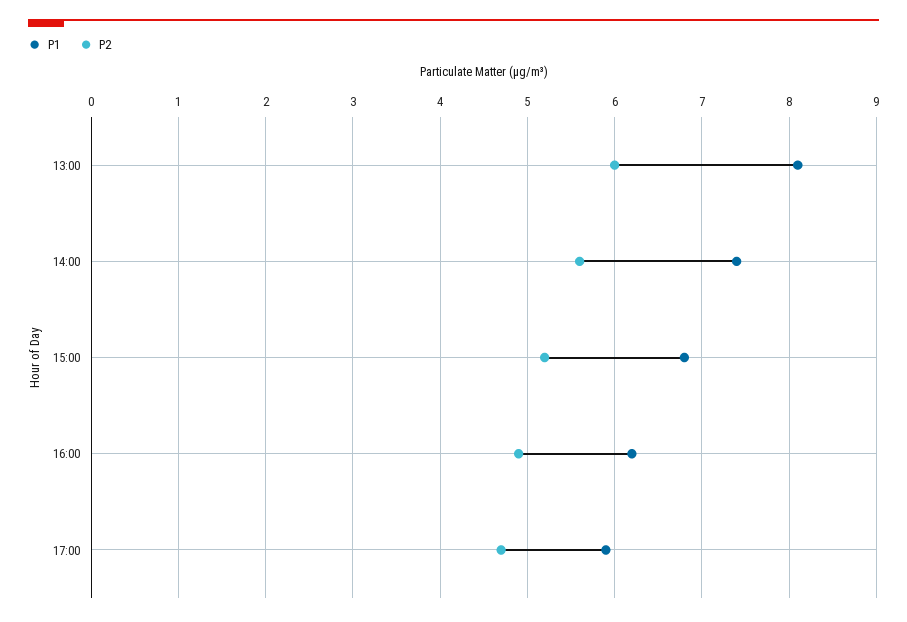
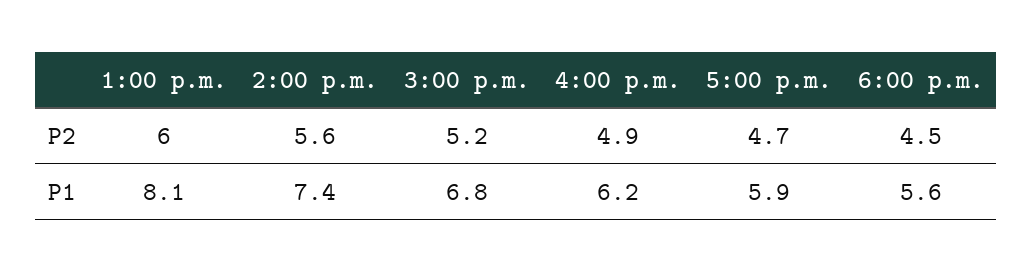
  {
    "P1": {
      "13:00": 8.1,
      "14:00": 7.4,
      "15:00": 6.8,
      "16:00": 6.2,
-     "17:00": 5.9
+     "17:00": 5.9,
+     "6:00 p.m.": 5.6
    },
    "P2": {
      "13:00": 6,
      "14:00": 5.6,
      "15:00": 5.2,
      "16:00": 4.9,
-     "17:00": 4.7
+     "17:00": 4.7,
+     "6:00 p.m.": 4.5
    }
  }

